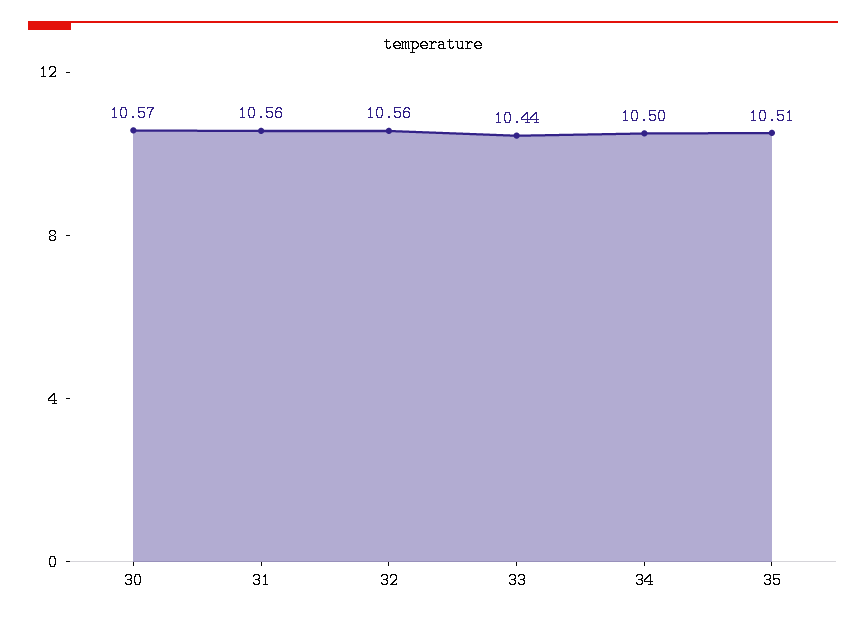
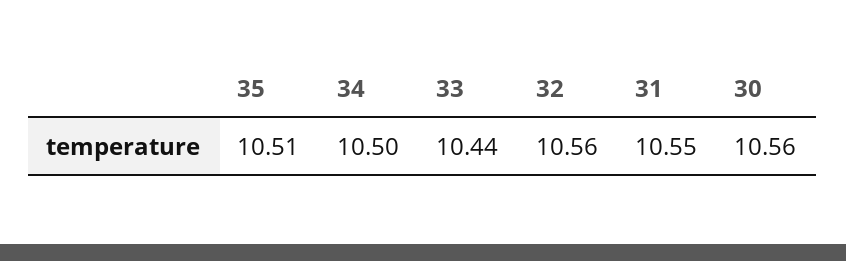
  {
-   "30": 10.57,
+   "30": 10.56,
-   "31": 10.56,
+   "31": 10.55,
    "32": 10.56,
    "33": 10.44,
    "34": 10.5,
    "35": 10.51
  }

